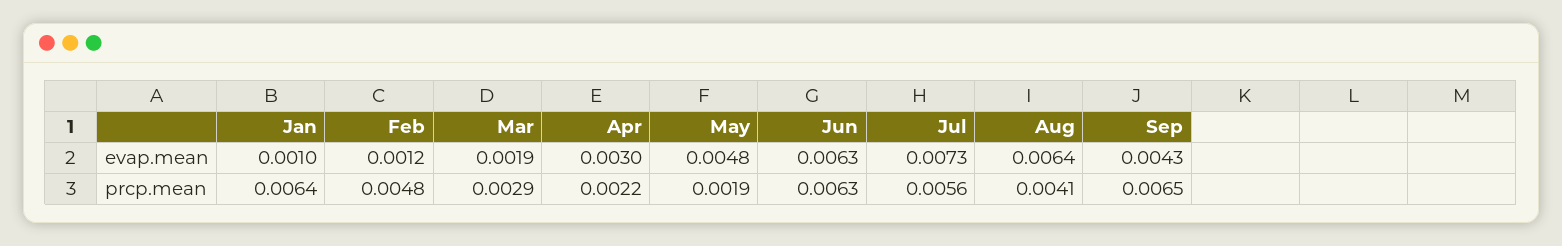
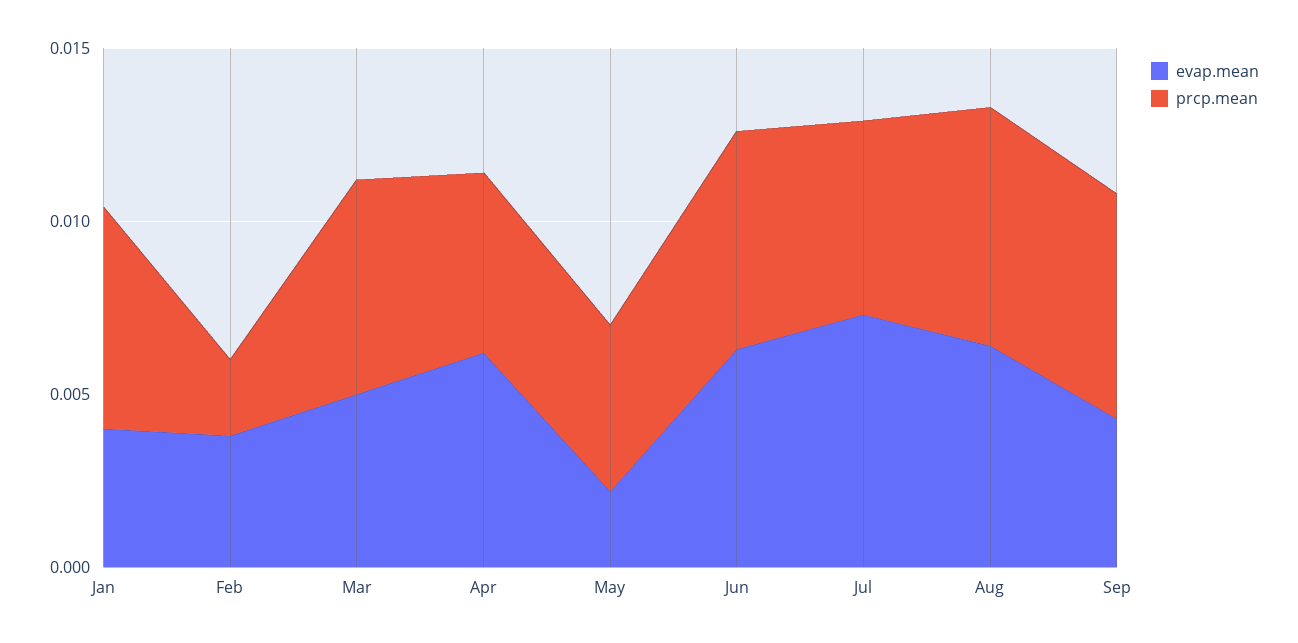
  {
    "evap.mean": {
-     "Jan": 0.001,
+     "Jan": 0.004,
-     "Feb": 0.0012,
+     "Feb": 0.004,
-     "Mar": 0.0019,
+     "Mar": 0.005,
-     "Apr": 0.003,
+     "Apr": 0.006,
-     "May": 0.0048,
+     "May": 0.002,
      "Jun": 0.0063,
      "Jul": 0.0073,
      "Aug": 0.0064,
      "Sep": 0.0043
    },
    "prcp.mean": {
      "Jan": 0.0064,
-     "Feb": 0.0048,
+     "Feb": 0.002,
-     "Mar": 0.0029,
+     "Mar": 0.006,
-     "Apr": 0.0022,
+     "Apr": 0.005,
-     "May": 0.0019,
+     "May": 0.005,
      "Jun": 0.0063,
      "Jul": 0.0056,
-     "Aug": 0.0041,
+     "Aug": 0.007,
      "Sep": 0.0065
    }
  }

